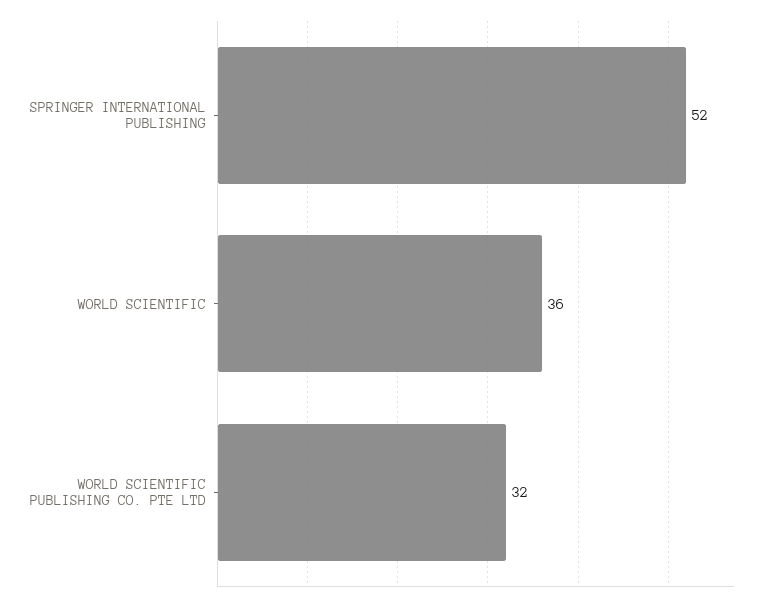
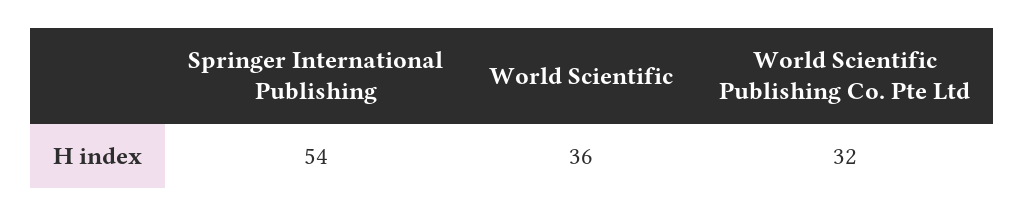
  {
-   "SPRINGER INTERNATIONAL PUBLISHING": 52,
+   "SPRINGER INTERNATIONAL PUBLISHING": 54,
    "WORLD SCIENTIFIC": 36,
    "WORLD SCIENTIFIC PUBLISHING CO. PTE LTD": 32
  }

